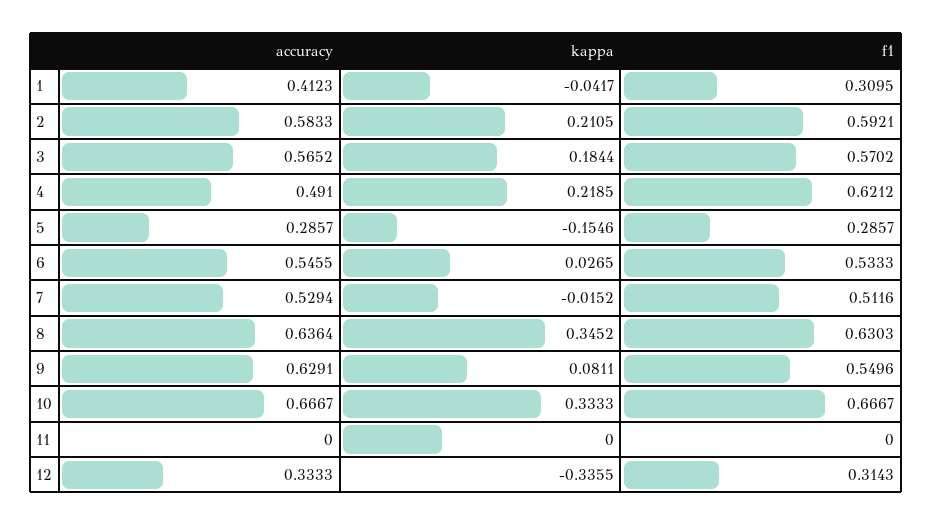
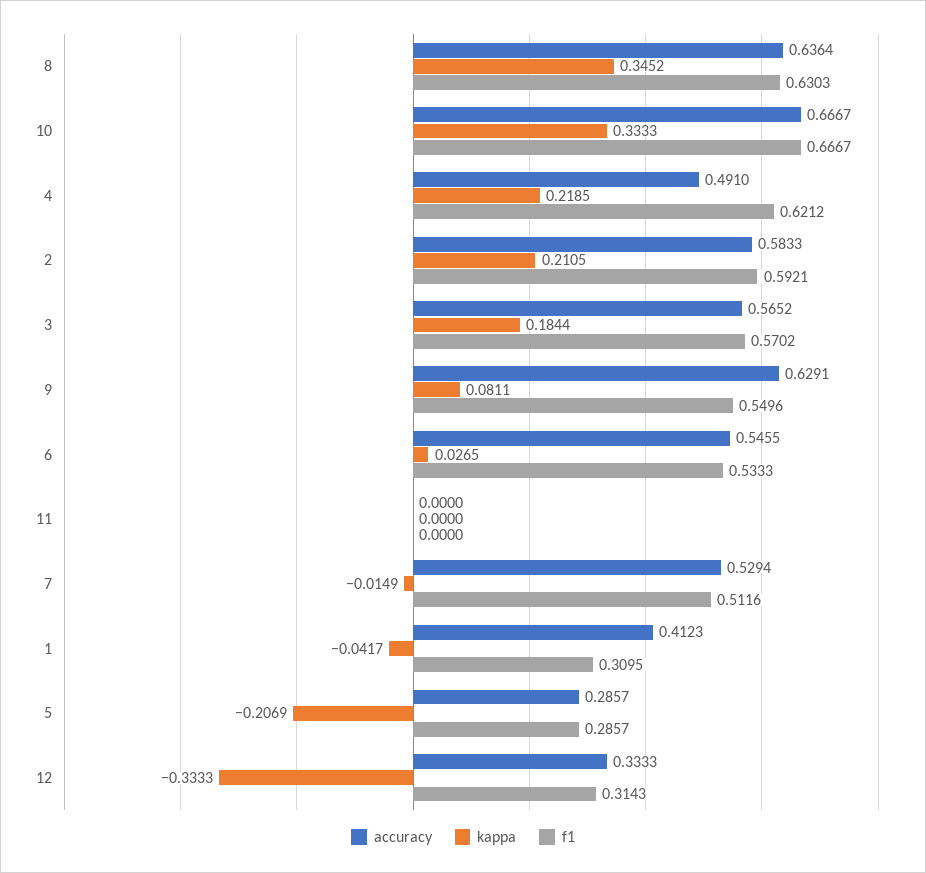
  {
    "accuracy": {
      "1": 0.4123,
      "2": 0.5833,
      "3": 0.5652,
      "4": 0.491,
      "5": 0.2857,
      "6": 0.5455,
      "7": 0.5294,
      "8": 0.6364,
      "9": 0.6291,
      "10": 0.6667,
      "11": 0,
      "12": 0.3333
    },
    "kappa": {
      "1": -0.0417,
      "2": 0.2105,
      "3": 0.1844,
      "4": 0.2185,
-     "5": -0.1546,
+     "5": -0.2069,
      "6": 0.0265,
-     "7": -0.0152,
+     "7": -0.0149,
      "8": 0.3452,
      "9": 0.0811,
      "10": 0.3333,
      "11": 0,
-     "12": -0.3355
+     "12": -0.3333
    },
    "f1": {
      "1": 0.3095,
      "2": 0.5921,
      "3": 0.5702,
      "4": 0.6212,
      "5": 0.2857,
      "6": 0.5333,
      "7": 0.5116,
      "8": 0.6303,
      "9": 0.5496,
      "10": 0.6667,
      "11": 0,
      "12": 0.3143
    }
  }

